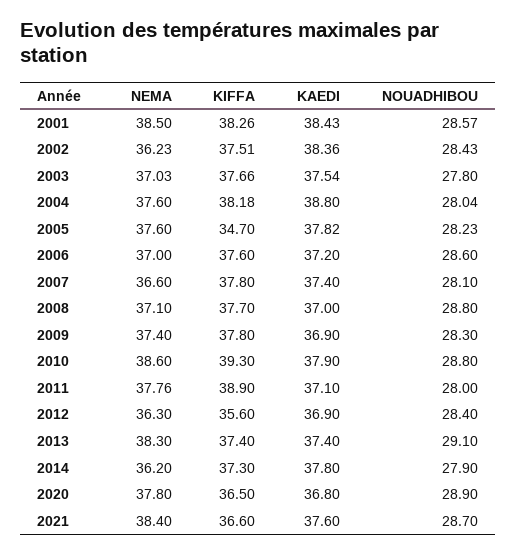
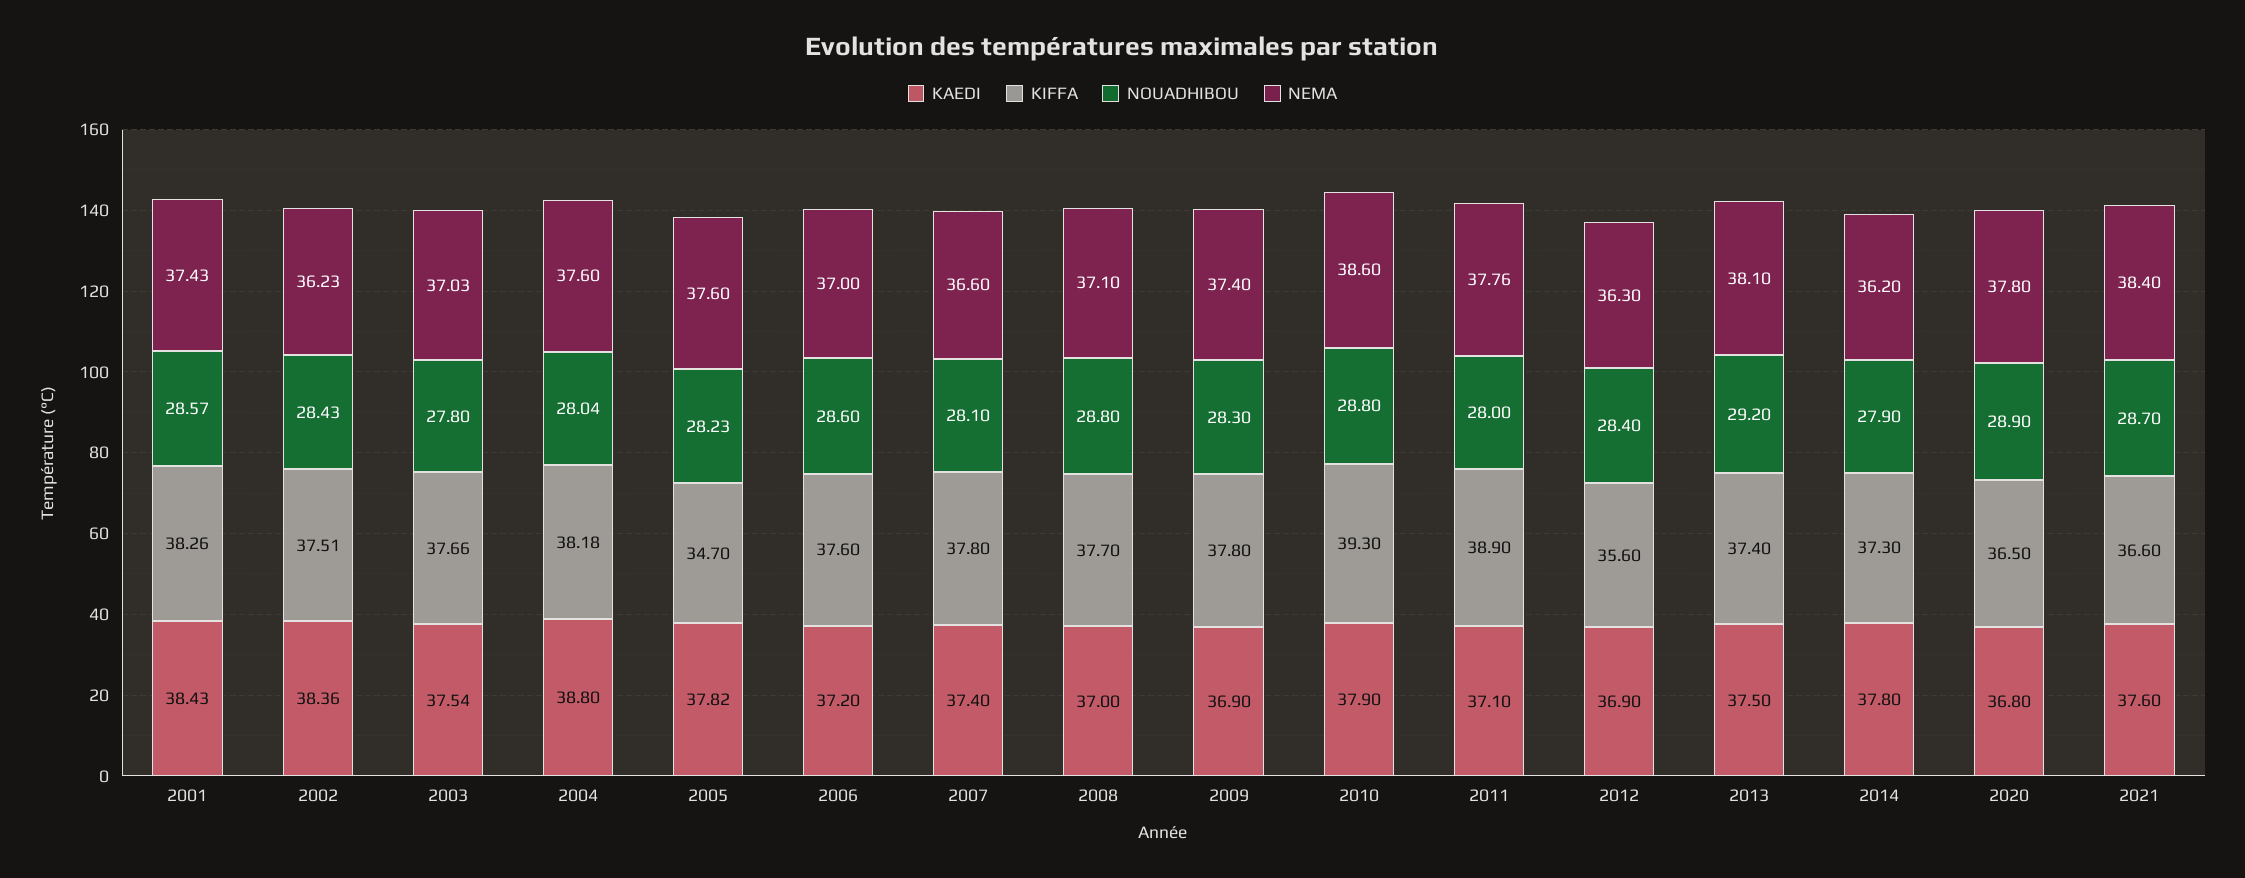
  {
    "NEMA": {
-     "2001": 38.5,
+     "2001": 37.43,
      "2002": 36.23,
      "2003": 37.03,
      "2004": 37.6,
      "2005": 37.6,
      "2006": 37,
      "2007": 36.6,
      "2008": 37.1,
      "2009": 37.4,
      "2010": 38.6,
      "2011": 37.76,
      "2012": 36.3,
-     "2013": 38.3,
+     "2013": 38.1,
      "2014": 36.2,
      "2020": 37.8,
      "2021": 38.4
    },
    "KIFFA": {
      "2001": 38.26,
      "2002": 37.51,
      "2003": 37.66,
      "2004": 38.18,
      "2005": 34.7,
      "2006": 37.6,
      "2007": 37.8,
      "2008": 37.7,
      "2009": 37.8,
      "2010": 39.3,
      "2011": 38.9,
      "2012": 35.6,
      "2013": 37.4,
      "2014": 37.3,
      "2020": 36.5,
      "2021": 36.6
    },
    "KAEDI": {
      "2001": 38.43,
      "2002": 38.36,
      "2003": 37.54,
      "2004": 38.8,
      "2005": 37.82,
      "2006": 37.2,
      "2007": 37.4,
      "2008": 37,
      "2009": 36.9,
      "2010": 37.9,
      "2011": 37.1,
      "2012": 36.9,
-     "2013": 37.4,
+     "2013": 37.5,
      "2014": 37.8,
      "2020": 36.8,
      "2021": 37.6
    },
    "NOUADHIBOU": {
      "2001": 28.57,
      "2002": 28.43,
      "2003": 27.8,
      "2004": 28.04,
      "2005": 28.23,
      "2006": 28.6,
      "2007": 28.1,
      "2008": 28.8,
      "2009": 28.3,
      "2010": 28.8,
      "2011": 28,
      "2012": 28.4,
-     "2013": 29.1,
+     "2013": 29.2,
      "2014": 27.9,
      "2020": 28.9,
      "2021": 28.7
    }
  }

